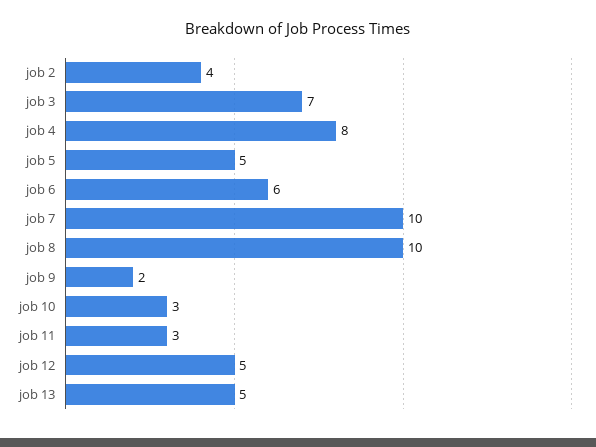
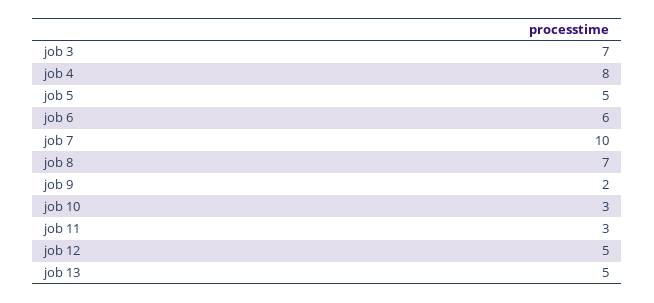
  {
-   "job 2": 4,
    "job 3": 7,
    "job 4": 8,
    "job 5": 5,
    "job 6": 6,
    "job 7": 10,
-   "job 8": 10,
+   "job 8": 7,
    "job 9": 2,
    "job 10": 3,
    "job 11": 3,
    "job 12": 5,
    "job 13": 5
  }

